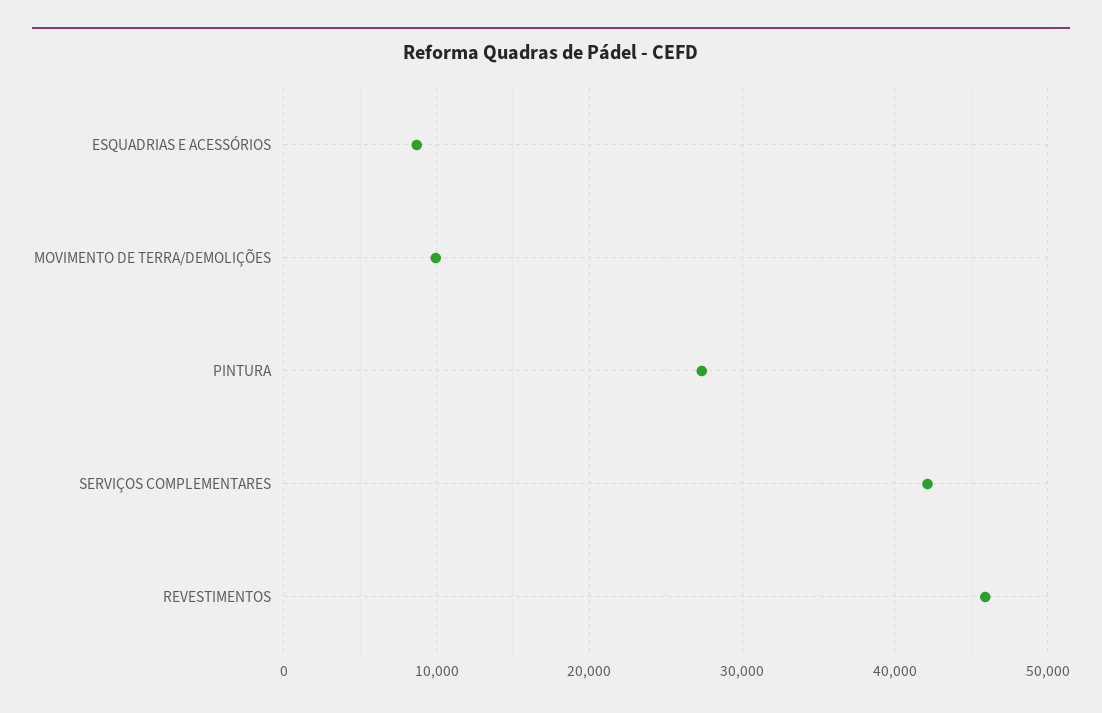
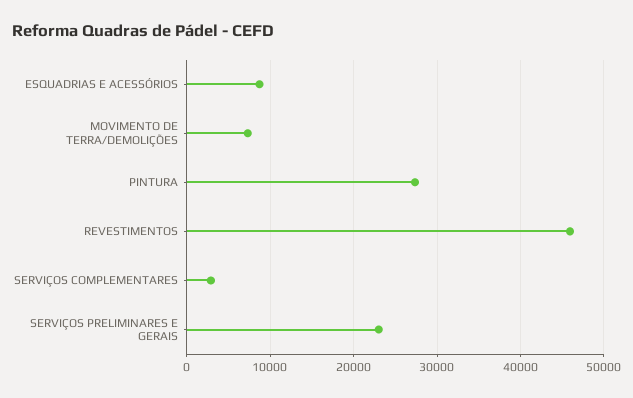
  {
    "ESQUADRIAS E ACESSÓRIOS": 9000,
-   "MOVIMENTO DE TERRA/DEMOLIÇÕES": 10000,
+   "MOVIMENTO DE TERRA/DEMOLIÇÕES": 7000,
    "PINTURA": 27000,
-   "SERVIÇOS COMPLEMENTARES": 42000,
+   "SERVIÇOS COMPLEMENTARES": 3000,
-   "REVESTIMENTOS": 46000
+   "REVESTIMENTOS": 46000,
+   "SERVIÇOS PRELIMINARES E GERAIS": 23000
  }

